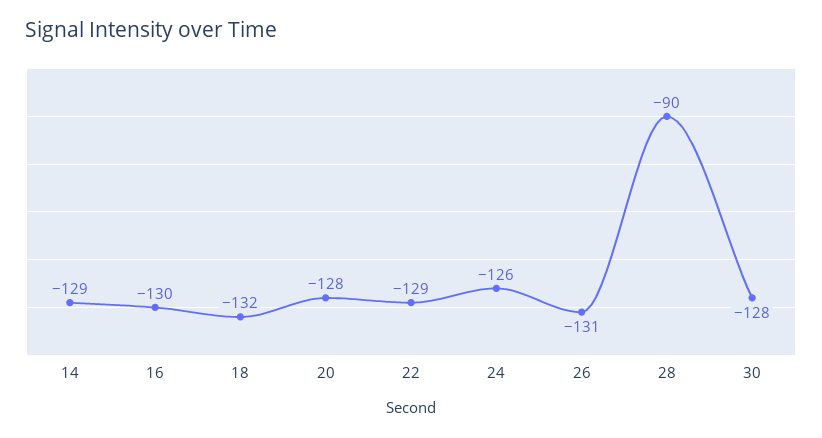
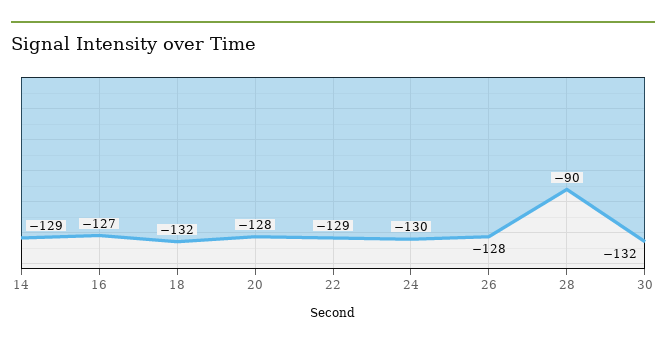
  {
    "14": -129,
-   "16": -130,
+   "16": -127,
    "18": -132,
    "20": -128,
    "22": -129,
-   "24": -126,
+   "24": -130,
-   "26": -131,
+   "26": -128,
    "28": -90,
-   "30": -128
+   "30": -132
  }

